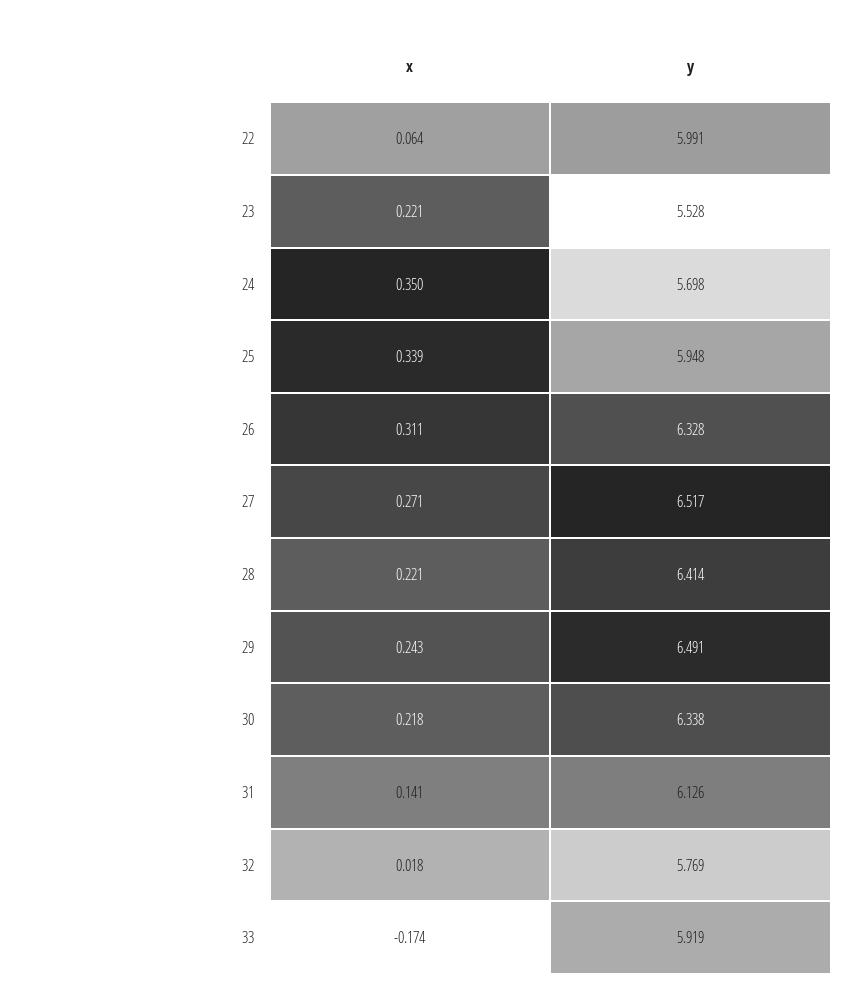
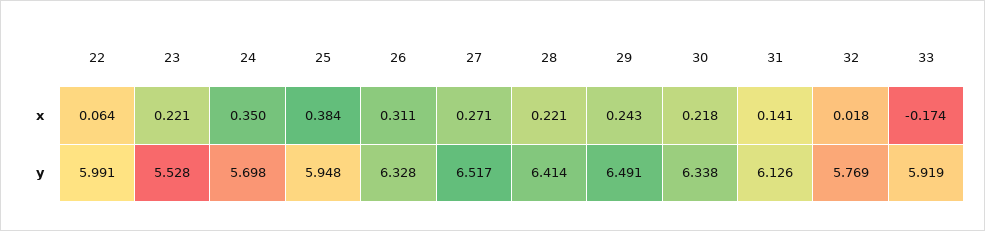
  {
    "x": {
      "22": 0.064,
      "23": 0.221,
      "24": 0.35,
-     "25": 0.339,
+     "25": 0.384,
      "26": 0.311,
      "27": 0.271,
      "28": 0.221,
      "29": 0.243,
      "30": 0.218,
      "31": 0.141,
      "32": 0.018,
      "33": -0.174
    },
    "y": {
      "22": 5.991,
      "23": 5.528,
      "24": 5.698,
      "25": 5.948,
      "26": 6.328,
      "27": 6.517,
      "28": 6.414,
      "29": 6.491,
      "30": 6.338,
      "31": 6.126,
      "32": 5.769,
      "33": 5.919
    }
  }

